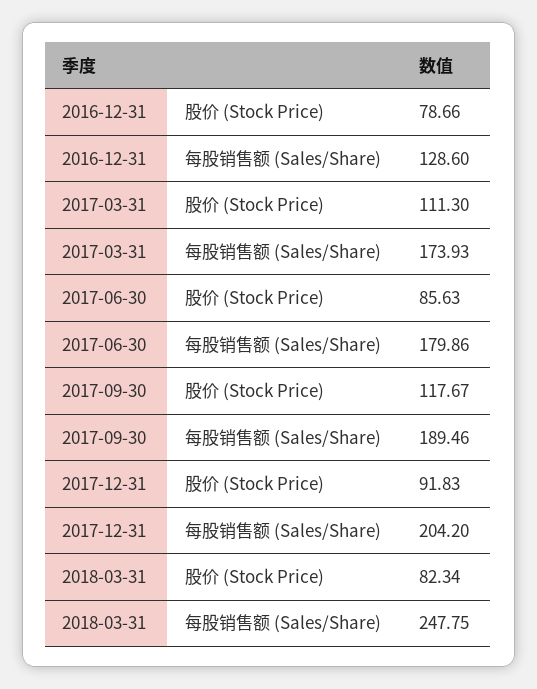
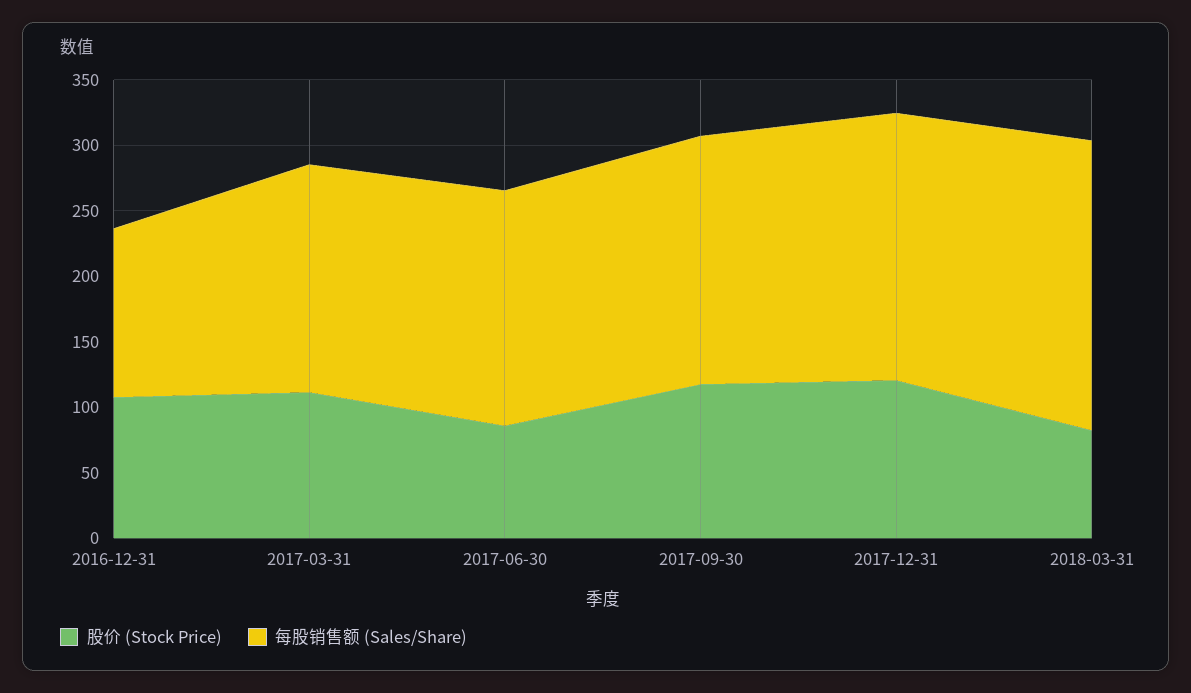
  {
    "股价 (Stock Price)": {
-     "2016-12-31": 78.66,
+     "2016-12-31": 110,
      "2017-03-31": 111.3,
      "2017-06-30": 85.63,
      "2017-09-30": 117.67,
-     "2017-12-31": 91.83,
+     "2017-12-31": 120,
      "2018-03-31": 82.34
    },
    "每股销售额 (Sales/Share)": {
      "2016-12-31": 128.6,
      "2017-03-31": 173.93,
      "2017-06-30": 179.86,
      "2017-09-30": 189.46,
      "2017-12-31": 204.2,
-     "2018-03-31": 247.75
+     "2018-03-31": 220
    }
  }

